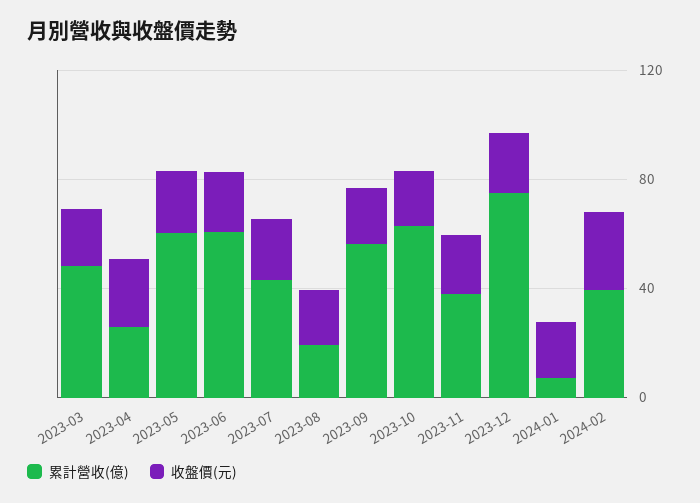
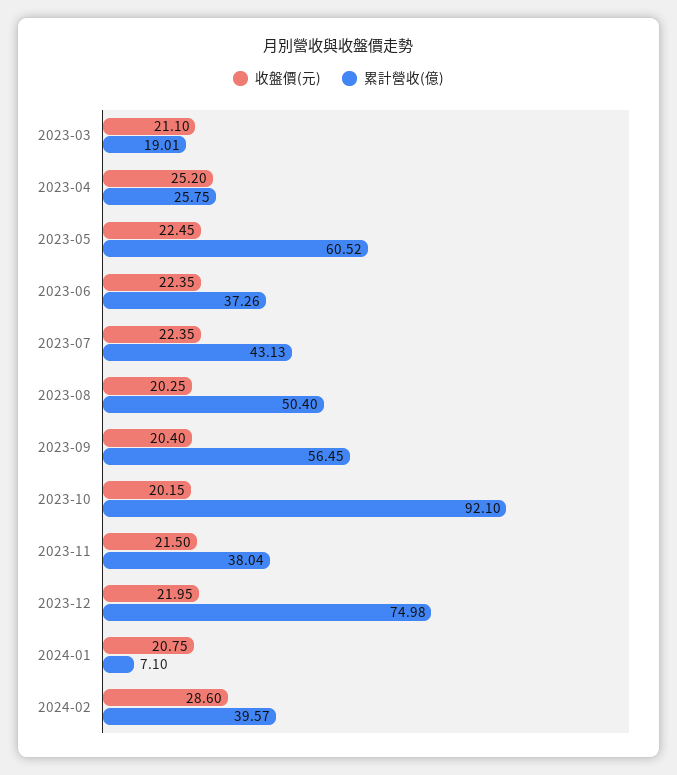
  {
    "累計營收(億)": {
-     "2023-03": 50,
+     "2023-03": 19.01,
      "2023-04": 25.75,
      "2023-05": 60.52,
-     "2023-06": 60,
+     "2023-06": 37.26,
      "2023-07": 43.13,
-     "2023-08": 20,
+     "2023-08": 50.4,
      "2023-09": 56.45,
-     "2023-10": 60,
+     "2023-10": 92.1,
      "2023-11": 38.04,
      "2023-12": 74.98,
      "2024-01": 7.1,
      "2024-02": 39.57
    },
    "收盤價(元)": {
      "2023-03": 21.1,
      "2023-04": 25.2,
      "2023-05": 22.45,
      "2023-06": 22.35,
      "2023-07": 22.35,
      "2023-08": 20.25,
      "2023-09": 20.4,
      "2023-10": 20.15,
      "2023-11": 21.5,
      "2023-12": 21.95,
      "2024-01": 20.75,
      "2024-02": 28.6
    }
  }

